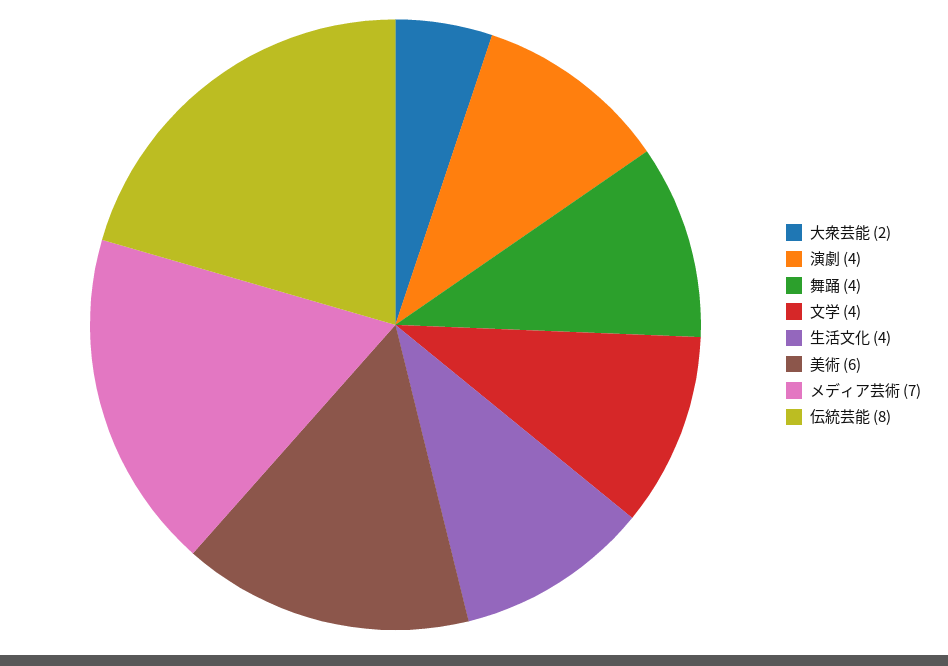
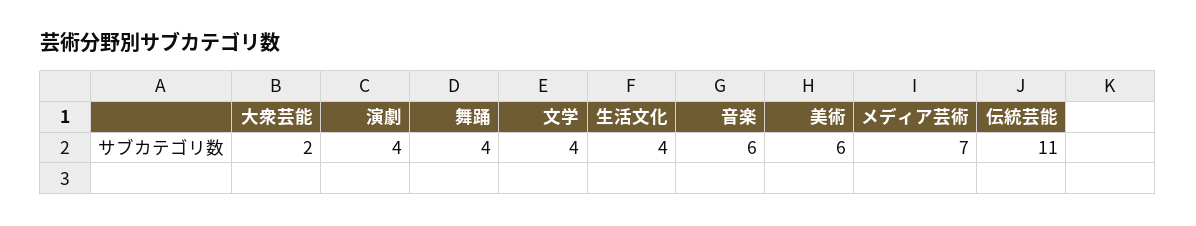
  {
    "大衆芸能": 2,
    "演劇": 4,
    "舞踊": 4,
    "文学": 4,
    "生活文化": 4,
    "美術": 6,
    "メディア芸術": 7,
-   "伝統芸能": 8
+   "伝統芸能": 11,
+   "音楽": 6
  }

